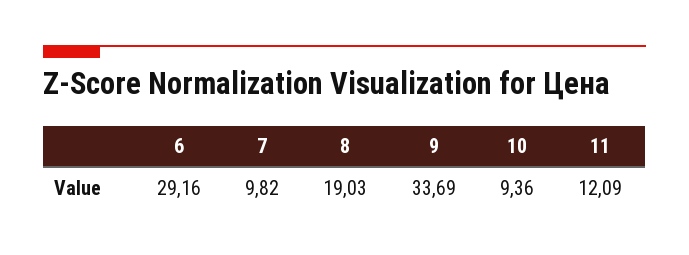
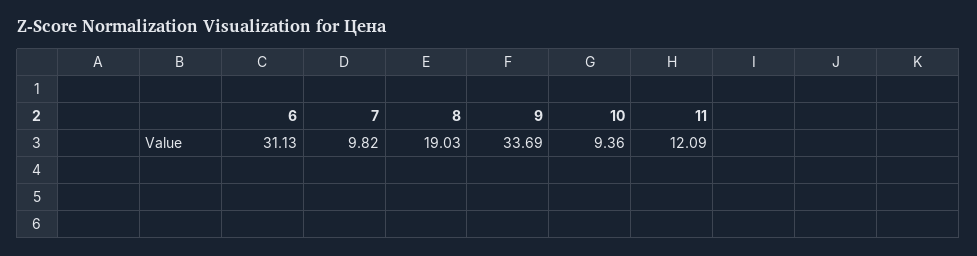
  {
-   "6": 29.16,
+   "6": 31.13,
    "7": 9.82,
    "8": 19.03,
    "9": 33.69,
    "10": 9.36,
    "11": 12.09
  }

